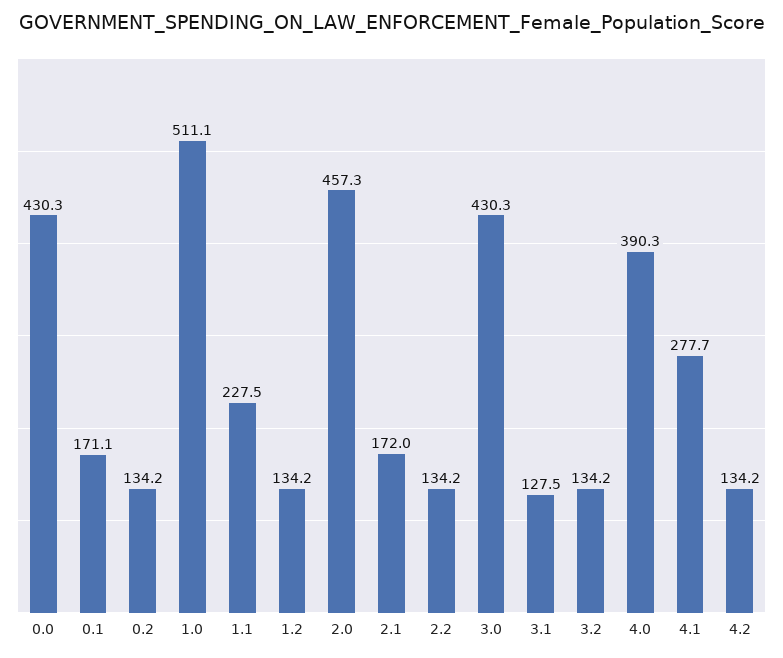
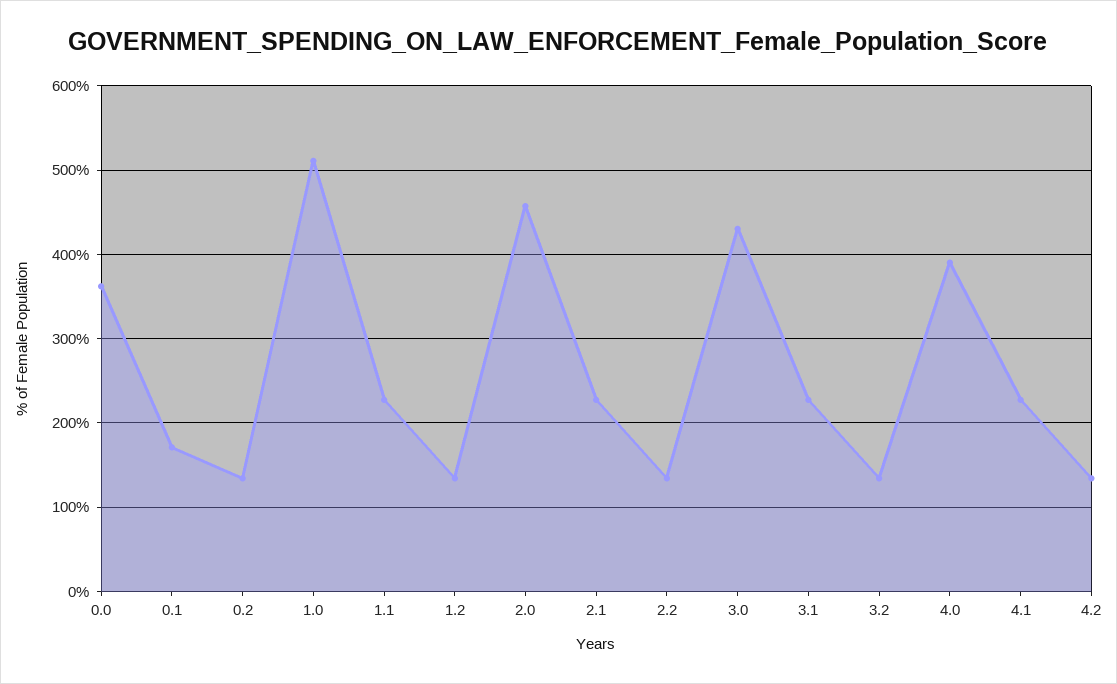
  {
-   "0.0": 430.3,
+   "0.0": 360,
    "0.1": 171.1,
    "0.2": 134.2,
    "1.0": 511.1,
    "1.1": 227.5,
    "1.2": 134.2,
    "2.0": 457.3,
-   "2.1": 172,
+   "2.1": 230,
    "2.2": 134.2,
    "3.0": 430.3,
-   "3.1": 127.5,
+   "3.1": 230,
    "3.2": 134.2,
    "4.0": 390.3,
-   "4.1": 277.7,
+   "4.1": 230,
    "4.2": 134.2
  }

